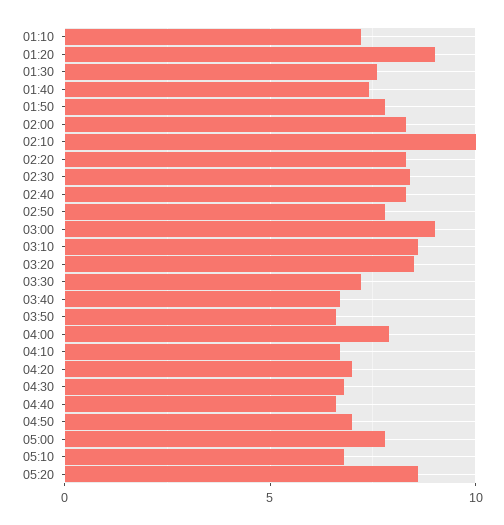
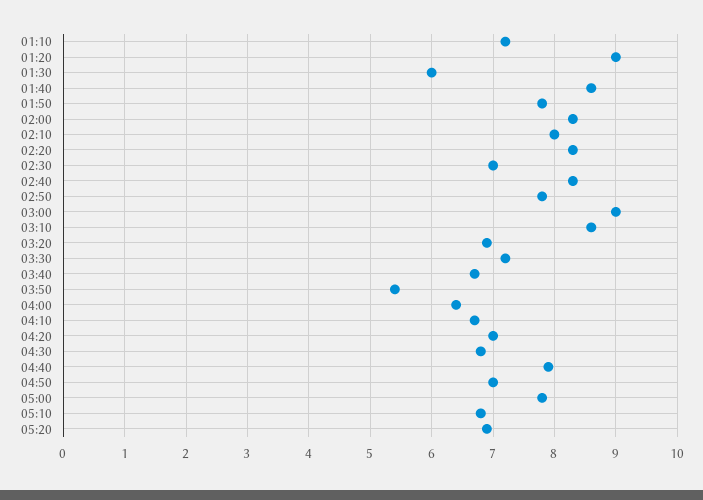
  {
    "01:10": 7.2,
    "01:20": 9,
-   "01:30": 7.5,
+   "01:30": 6,
-   "01:40": 7.5,
+   "01:40": 8.6,
    "01:50": 7.8,
    "02:00": 8.3,
-   "02:10": 10,
+   "02:10": 8,
    "02:20": 8.3,
-   "02:30": 8.5,
+   "02:30": 7,
    "02:40": 8.3,
    "02:50": 7.8,
    "03:00": 9,
    "03:10": 8.6,
-   "03:20": 8.5,
+   "03:20": 6.9,
    "03:30": 7.2,
    "03:40": 6.7,
-   "03:50": 6.5,
+   "03:50": 5.4,
-   "04:00": 8,
+   "04:00": 6.4,
    "04:10": 6.7,
    "04:20": 7,
    "04:30": 6.8,
-   "04:40": 6.5,
+   "04:40": 7.9,
    "04:50": 7,
    "05:00": 7.8,
    "05:10": 6.8,
-   "05:20": 8.5
+   "05:20": 6.9
  }

